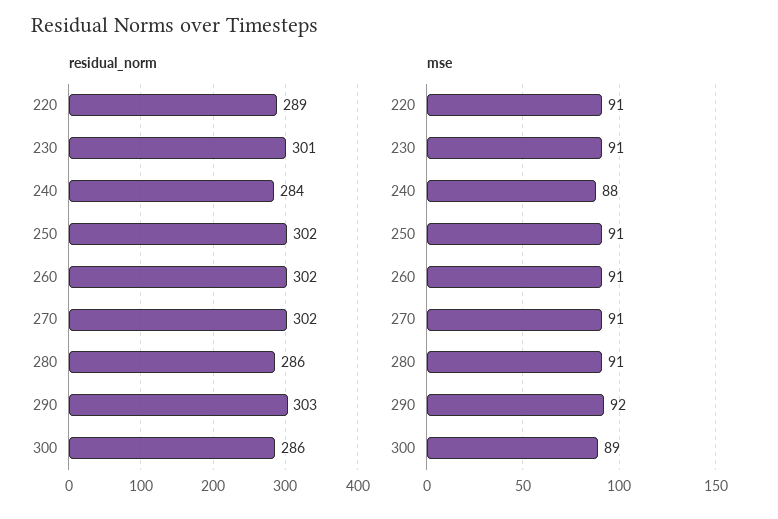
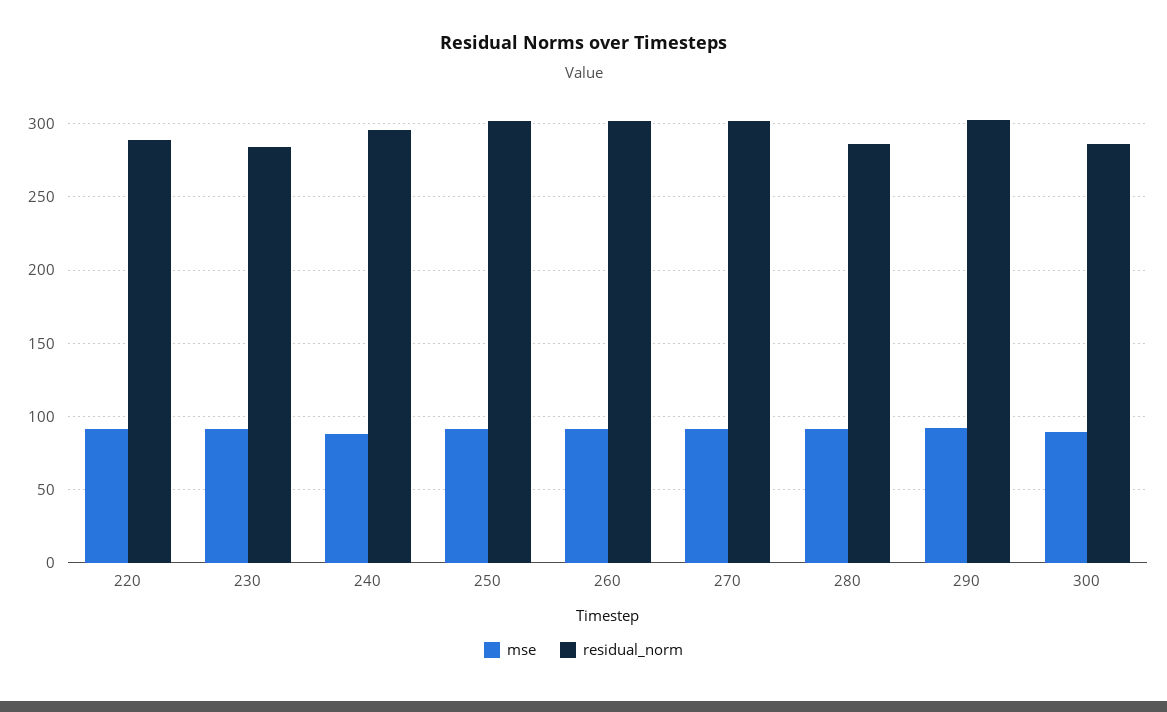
  {
    "residual_norm": {
      "220": 289,
-     "230": 301,
+     "230": 285,
-     "240": 284,
+     "240": 295,
      "250": 302,
      "260": 302,
      "270": 302,
      "280": 286,
      "290": 303,
      "300": 286
    },
    "mse": {
      "220": 91,
      "230": 91,
      "240": 88,
      "250": 91,
      "260": 91,
      "270": 91,
      "280": 91,
      "290": 92,
      "300": 89
    }
  }

